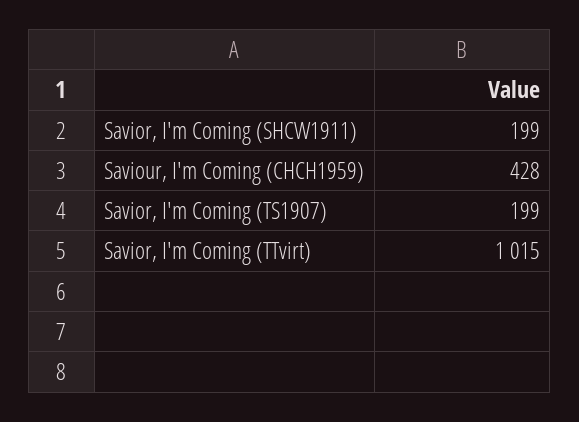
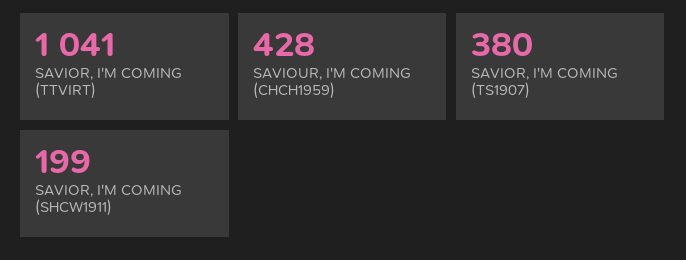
  {
    "Savior, I'm Coming (SHCW1911)": 199,
    "Saviour, I'm Coming (CHCH1959)": 428,
-   "Savior, I'm Coming (TS1907)": 199,
+   "Savior, I'm Coming (TS1907)": 380,
-   "Savior, I'm Coming (TTvirt)": 1015
+   "Savior, I'm Coming (TTvirt)": 1041
  }

